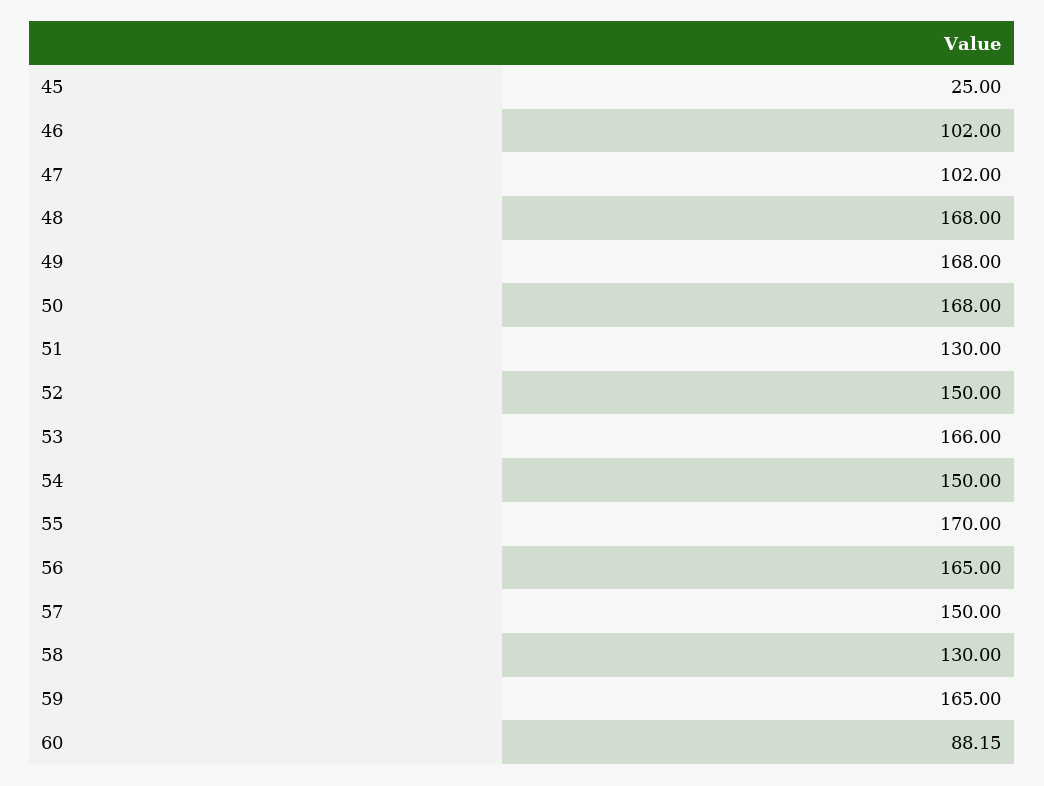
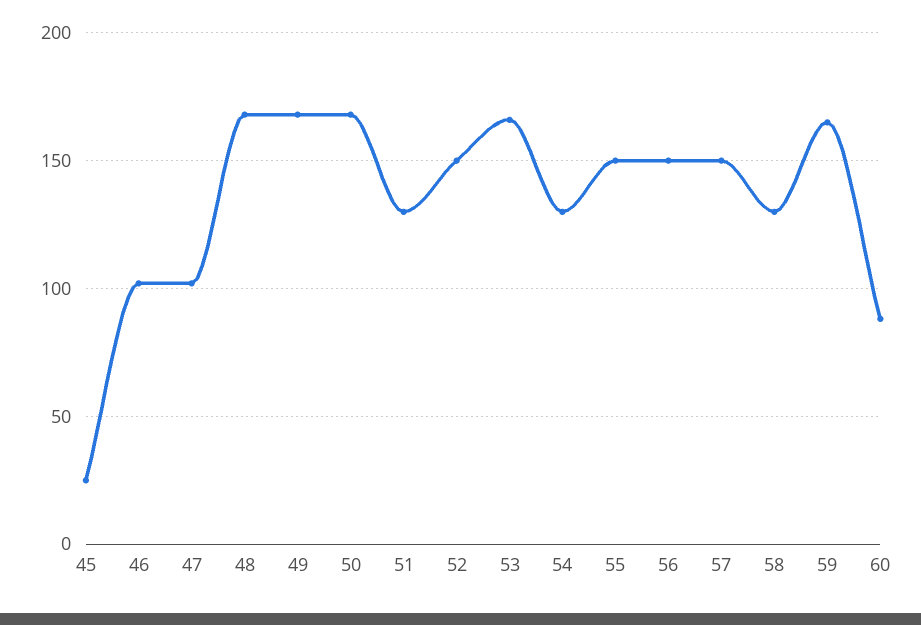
  {
    "45": 25,
    "46": 102,
    "47": 102,
    "48": 168,
    "49": 168,
    "50": 168,
    "51": 130,
    "52": 150,
    "53": 166,
-   "54": 150,
+   "54": 130,
-   "55": 170,
+   "55": 150,
-   "56": 165,
+   "56": 150,
    "57": 150,
    "58": 130,
    "59": 165,
    "60": 88.15
  }

